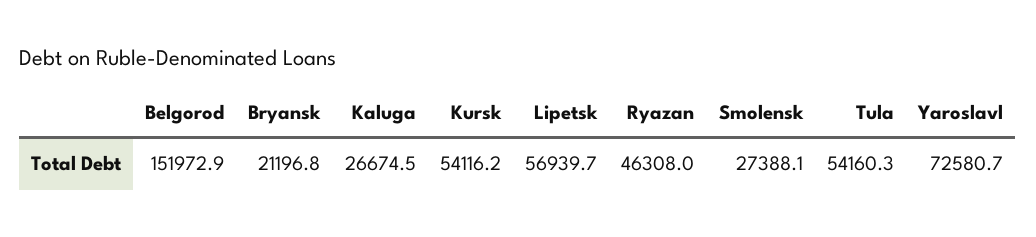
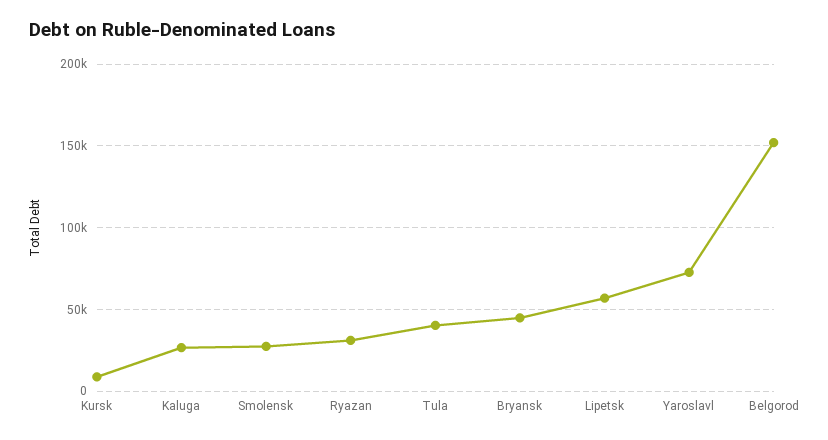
  {
    "Belgorod": 151972.9,
-   "Bryansk": 21196.8,
+   "Bryansk": 45000,
    "Kaluga": 26674.5,
-   "Kursk": 54116.2,
+   "Kursk": 10000,
    "Lipetsk": 56939.7,
-   "Ryazan": 46308,
+   "Ryazan": 30000,
    "Smolensk": 27388.1,
-   "Tula": 54160.3,
+   "Tula": 40000,
    "Yaroslavl": 72580.7
  }

